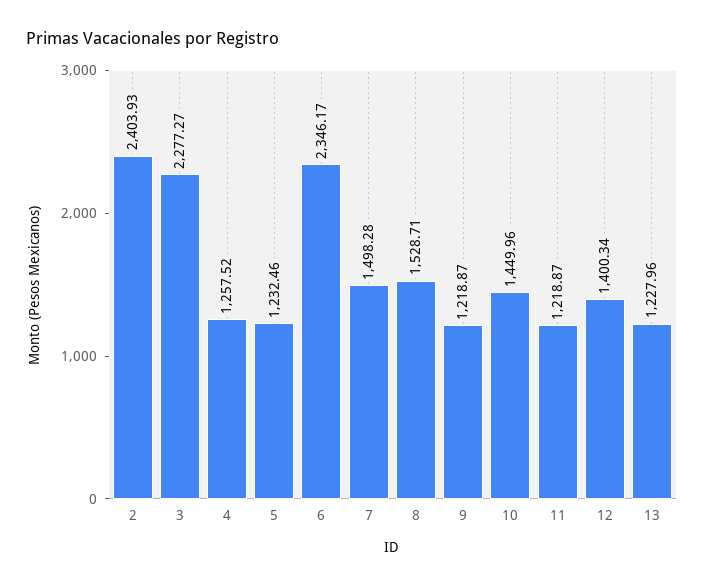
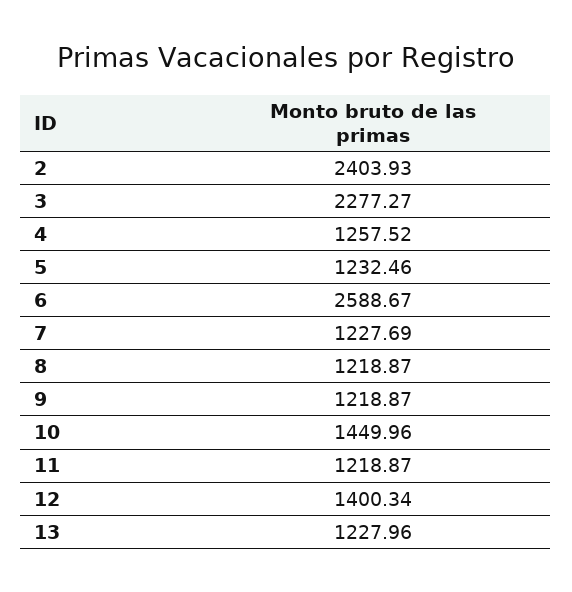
  {
    "2": 2403.93,
    "3": 2277.27,
    "4": 1257.52,
    "5": 1232.46,
-   "6": 2346.17,
+   "6": 2588.67,
-   "7": 1498.28,
+   "7": 1227.69,
-   "8": 1528.71,
+   "8": 1218.87,
    "9": 1218.87,
    "10": 1449.96,
    "11": 1218.87,
    "12": 1400.34,
    "13": 1227.96
  }

